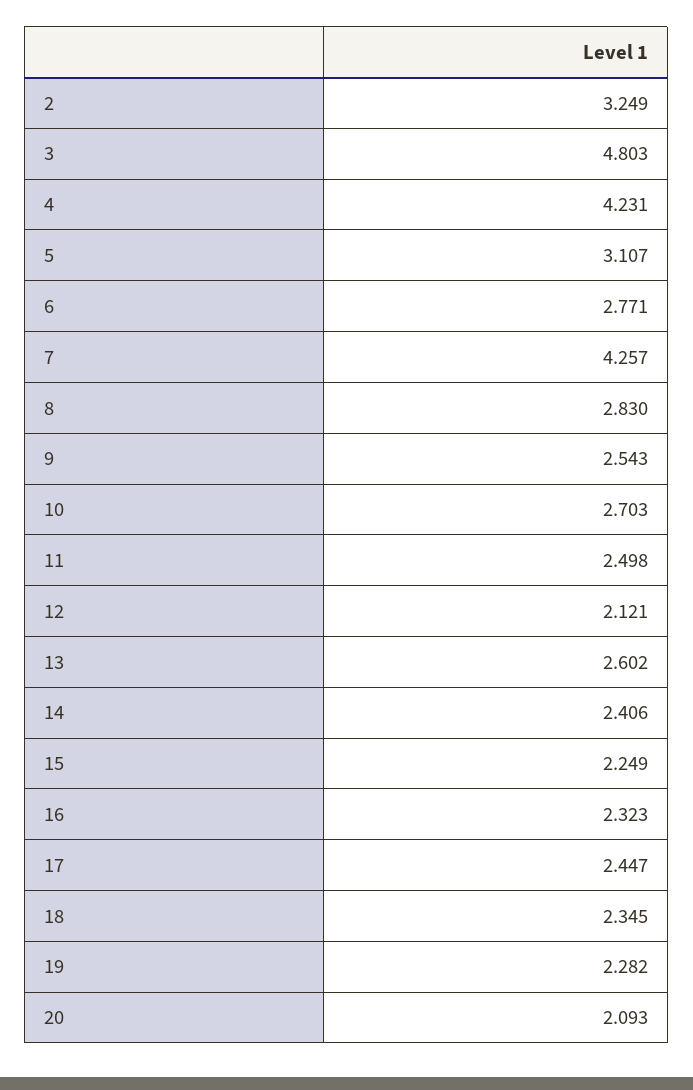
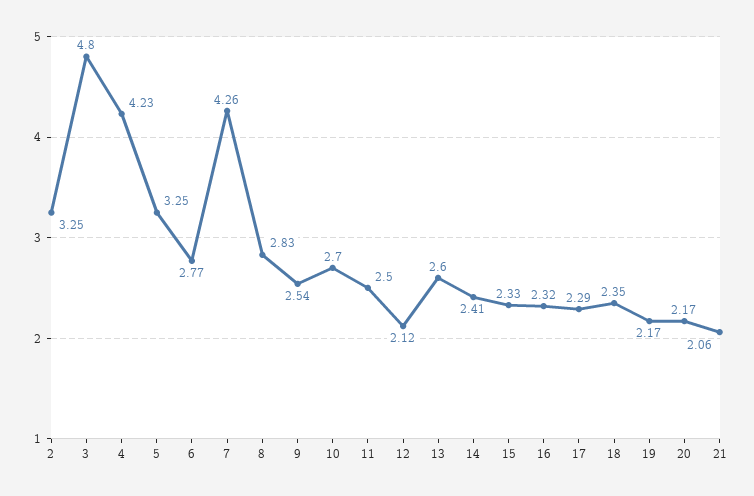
  {
    "2": 3.249,
    "3": 4.803,
    "4": 4.231,
-   "5": 3.107,
+   "5": 3.25,
    "6": 2.771,
    "7": 4.257,
    "8": 2.83,
    "9": 2.543,
    "10": 2.703,
    "11": 2.498,
    "12": 2.121,
    "13": 2.602,
    "14": 2.406,
-   "15": 2.249,
+   "15": 2.33,
    "16": 2.323,
-   "17": 2.447,
+   "17": 2.29,
    "18": 2.345,
-   "19": 2.282,
+   "19": 2.17,
-   "20": 2.093
+   "20": 2.17,
+   "21": 2.06
  }

